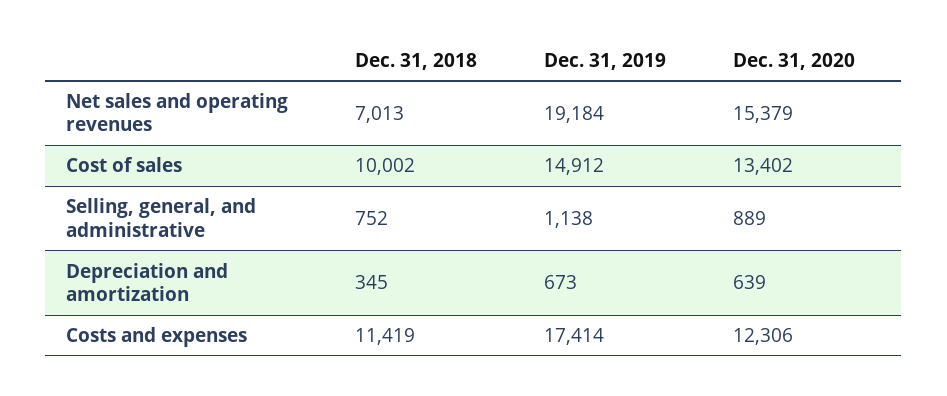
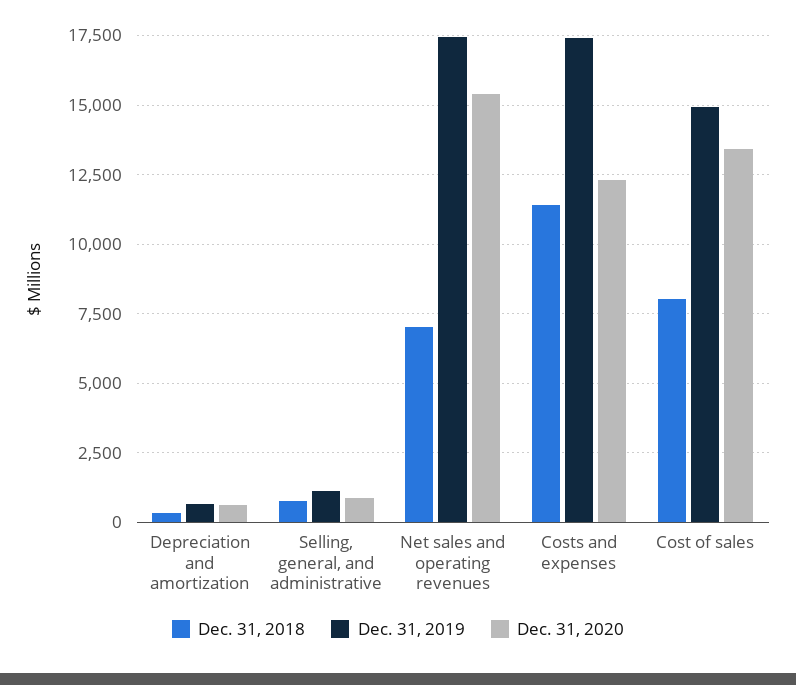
  {
    "Dec. 31, 2018": {
      "Net sales and operating revenues": 7013,
-     "Cost of sales": 10002,
+     "Cost of sales": 8000,
      "Selling, general, and administrative": 752,
      "Depreciation and amortization": 345,
      "Costs and expenses": 11419
    },
    "Dec. 31, 2019": {
-     "Net sales and operating revenues": 19184,
+     "Net sales and operating revenues": 17500,
      "Cost of sales": 14912,
      "Selling, general, and administrative": 1138,
      "Depreciation and amortization": 673,
      "Costs and expenses": 17414
    },
    "Dec. 31, 2020": {
      "Net sales and operating revenues": 15379,
      "Cost of sales": 13402,
      "Selling, general, and administrative": 889,
      "Depreciation and amortization": 639,
      "Costs and expenses": 12306
    }
  }

